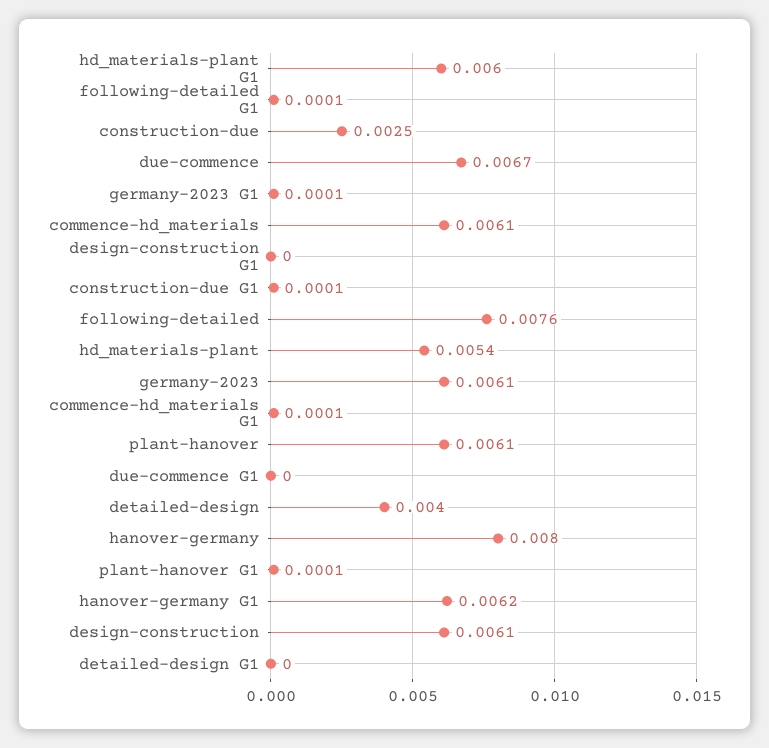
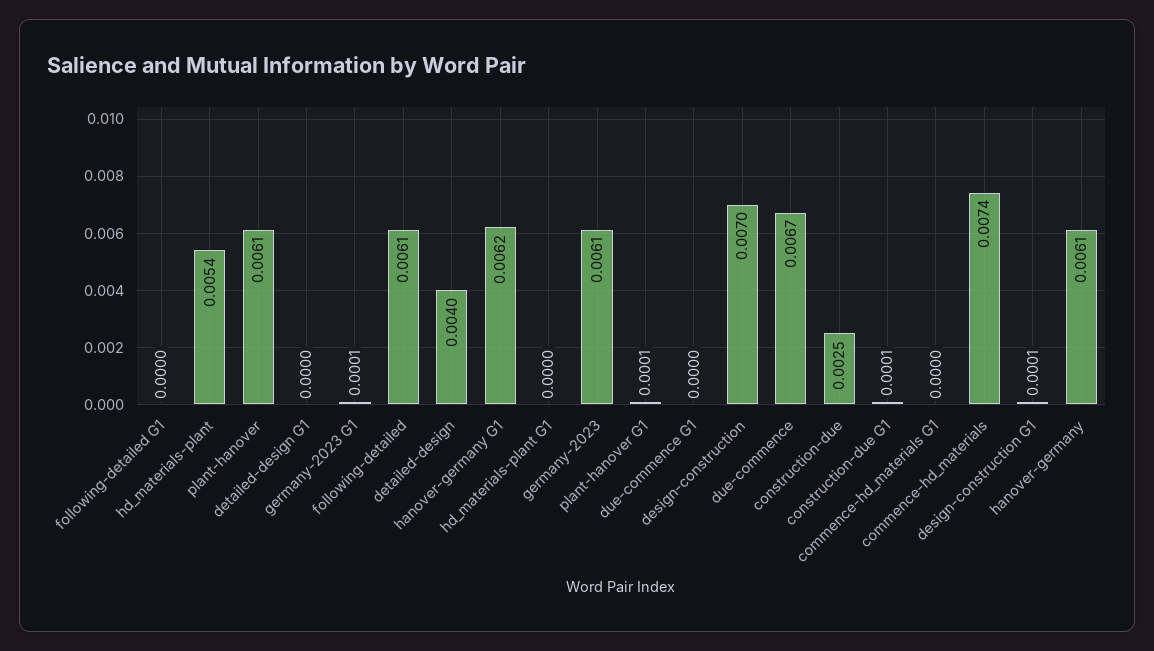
  {
-   "hd_materials-plant G1": 0.006,
+   "hd_materials-plant G1": 0,
-   "following-detailed G1": 0.0001,
+   "following-detailed G1": 0,
    "construction-due": 0.0025,
    "due-commence": 0.0067,
    "germany-2023 G1": 0.0001,
-   "commence-hd_materials": 0.0061,
+   "commence-hd_materials": 0.0074,
-   "design-construction G1": 0,
+   "design-construction G1": 0.0001,
    "construction-due G1": 0.0001,
-   "following-detailed": 0.0076,
+   "following-detailed": 0.0061,
    "hd_materials-plant": 0.0054,
    "germany-2023": 0.0061,
-   "commence-hd_materials G1": 0.0001,
+   "commence-hd_materials G1": 0,
    "plant-hanover": 0.0061,
    "due-commence G1": 0,
    "detailed-design": 0.004,
-   "hanover-germany": 0.008,
+   "hanover-germany": 0.0061,
    "plant-hanover G1": 0.0001,
    "hanover-germany G1": 0.0062,
-   "design-construction": 0.0061,
+   "design-construction": 0.007,
    "detailed-design G1": 0
  }

